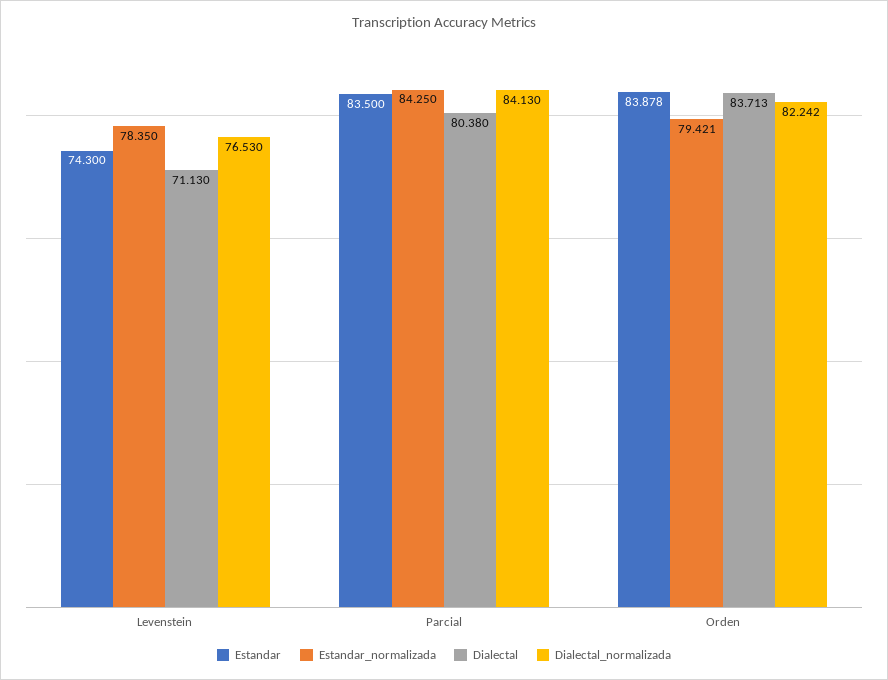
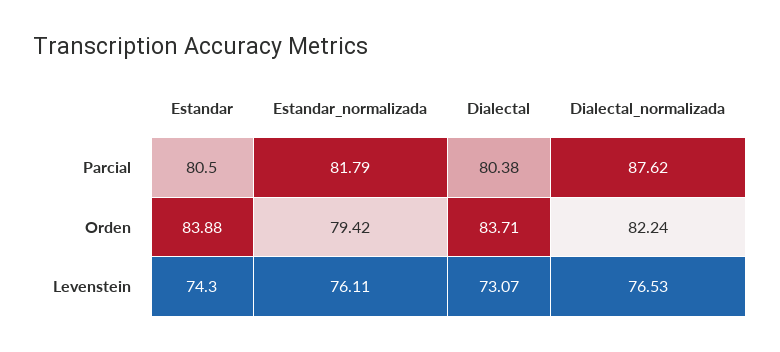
  {
    "Estandar": {
      "Levenstein": 74.3,
-     "Parcial": 83.5,
+     "Parcial": 80.5,
      "Orden": 83.878
    },
    "Estandar_normalizada": {
-     "Levenstein": 78.35,
+     "Levenstein": 76.11,
-     "Parcial": 84.25,
+     "Parcial": 81.79,
      "Orden": 79.421
    },
    "Dialectal": {
-     "Levenstein": 71.13,
+     "Levenstein": 73.07,
      "Parcial": 80.38,
      "Orden": 83.713
    },
    "Dialectal_normalizada": {
      "Levenstein": 76.53,
-     "Parcial": 84.13,
+     "Parcial": 87.62,
      "Orden": 82.242
    }
  }

